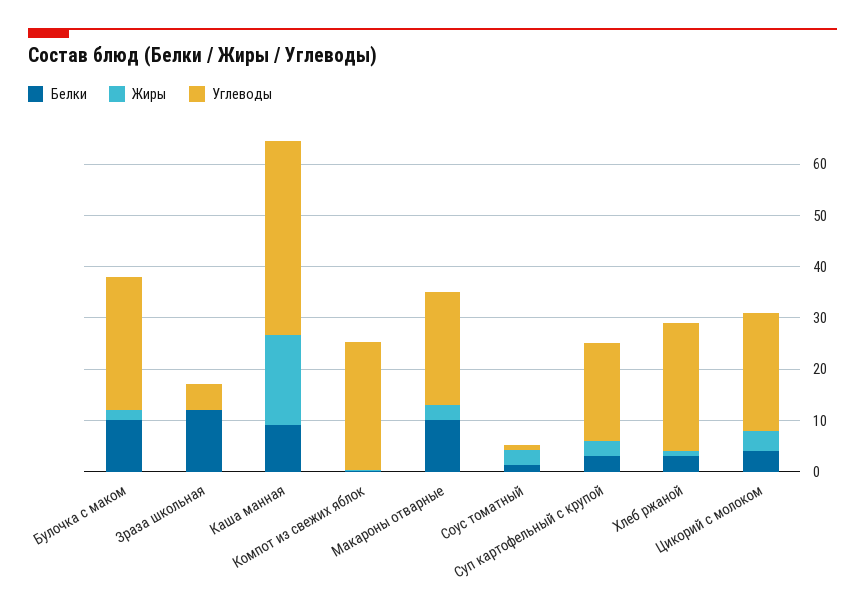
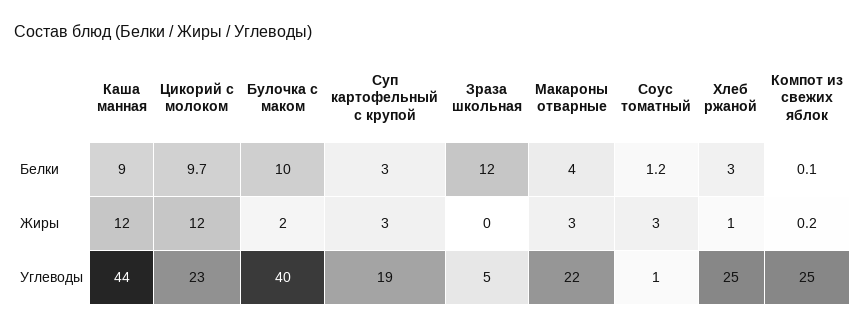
  {
    "Белки": {
      "Булочка с маком": 10,
      "Зраза школьная": 12,
      "Каша манная": 9,
      "Компот из свежих яблок": 0.1,
-     "Макароны отварные": 10,
+     "Макароны отварные": 4,
      "Соус томатный": 1.2,
      "Суп картофельный с крупой": 3,
      "Хлеб ржаной": 3,
-     "Цикорий с молоком": 4
+     "Цикорий с молоком": 9.7
    },
    "Жиры": {
      "Булочка с маком": 2,
      "Зраза школьная": 0,
-     "Каша манная": 18,
+     "Каша манная": 12,
      "Компот из свежих яблок": 0.2,
      "Макароны отварные": 3,
      "Соус томатный": 3,
      "Суп картофельный с крупой": 3,
      "Хлеб ржаной": 1,
-     "Цикорий с молоком": 4
+     "Цикорий с молоком": 12
    },
    "Углеводы": {
-     "Булочка с маком": 26,
+     "Булочка с маком": 40,
      "Зраза школьная": 5,
-     "Каша манная": 38,
+     "Каша манная": 44,
      "Компот из свежих яблок": 25,
      "Макароны отварные": 22,
      "Соус томатный": 1,
      "Суп картофельный с крупой": 19,
      "Хлеб ржаной": 25,
      "Цикорий с молоком": 23
    }
  }

